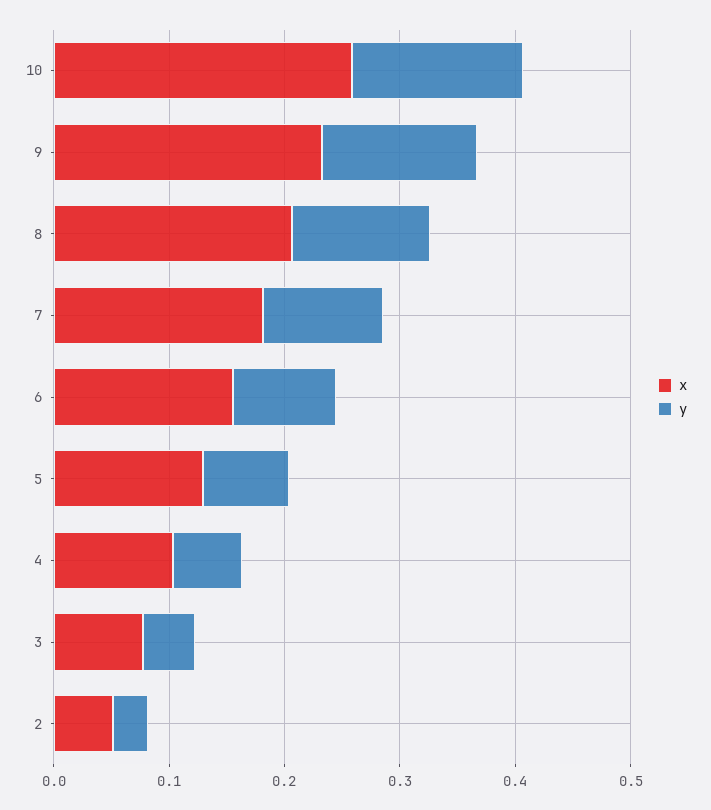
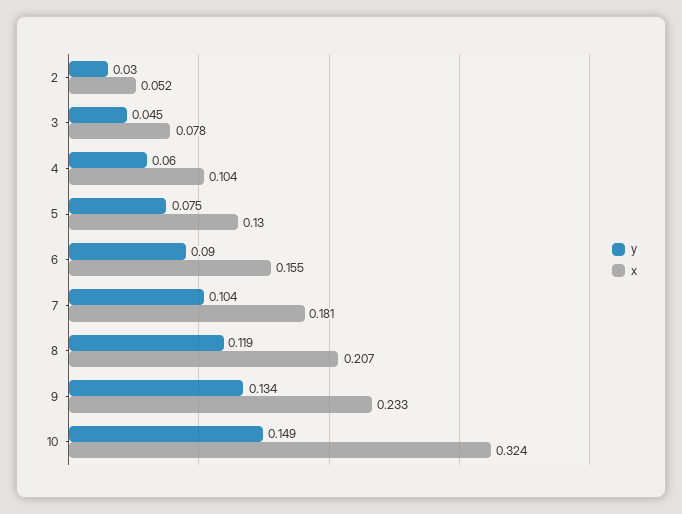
  {
    "x": {
-     "10": 0.26,
+     "10": 0.324,
      "9": 0.233,
      "8": 0.207,
      "7": 0.181,
      "6": 0.155,
      "5": 0.13,
      "4": 0.104,
      "3": 0.078,
      "2": 0.052
    },
    "y": {
      "10": 0.149,
      "9": 0.134,
      "8": 0.119,
      "7": 0.104,
      "6": 0.09,
      "5": 0.075,
      "4": 0.06,
      "3": 0.045,
      "2": 0.03
    }
  }

